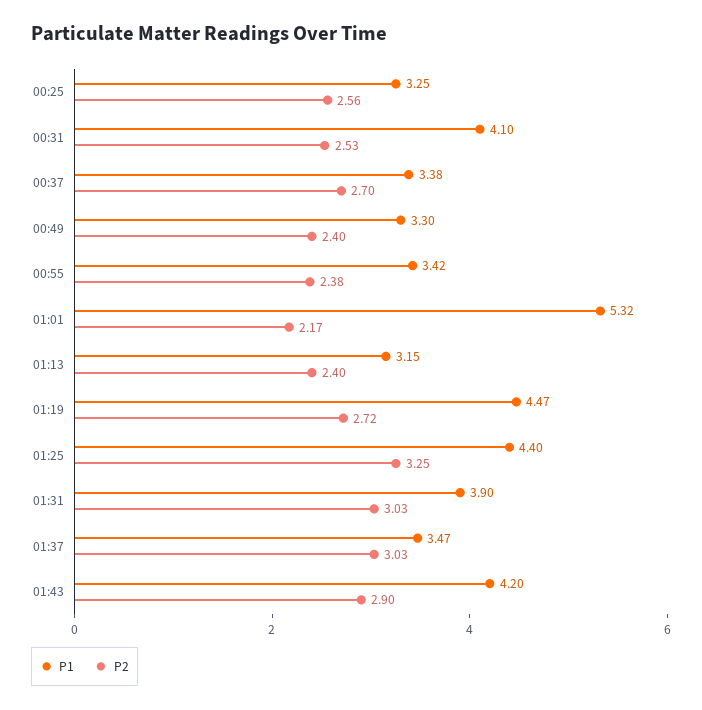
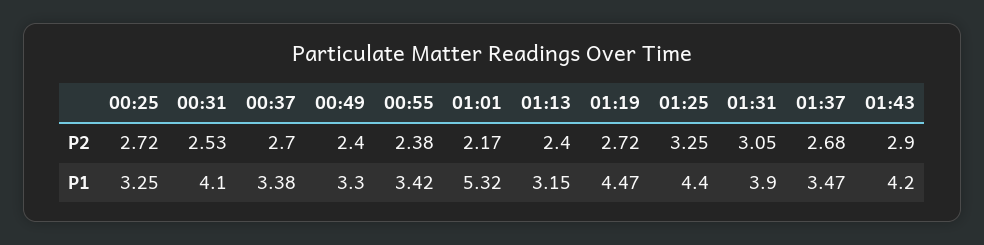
  {
    "P1": {
      "00:25": 3.25,
      "00:31": 4.1,
      "00:37": 3.38,
      "00:49": 3.3,
      "00:55": 3.42,
      "01:01": 5.32,
      "01:13": 3.15,
      "01:19": 4.47,
      "01:25": 4.4,
      "01:31": 3.9,
      "01:37": 3.47,
      "01:43": 4.2
    },
    "P2": {
-     "00:25": 2.56,
+     "00:25": 2.72,
      "00:31": 2.53,
      "00:37": 2.7,
      "00:49": 2.4,
      "00:55": 2.38,
      "01:01": 2.17,
      "01:13": 2.4,
      "01:19": 2.72,
      "01:25": 3.25,
-     "01:31": 3.03,
+     "01:31": 3.05,
-     "01:37": 3.03,
+     "01:37": 2.68,
      "01:43": 2.9
    }
  }

